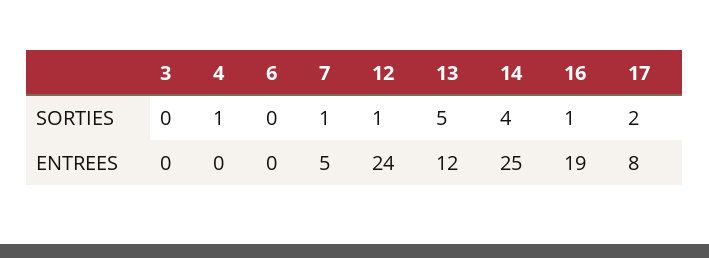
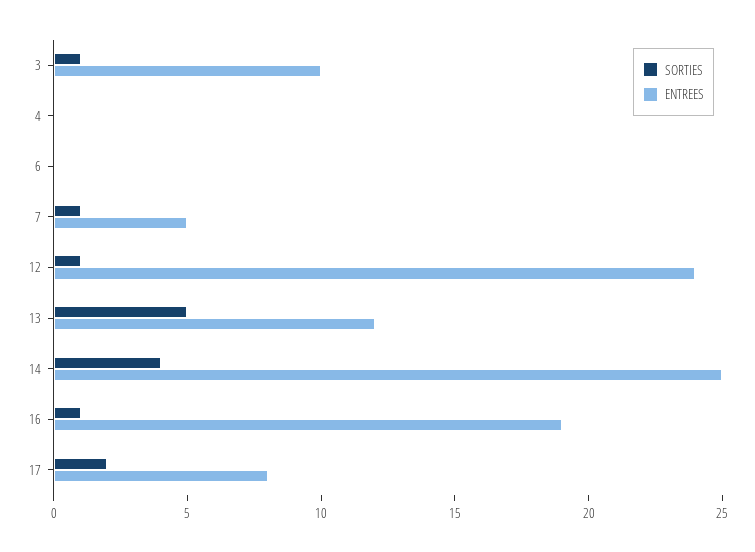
  {
    "SORTIES": {
-     "3": 0,
+     "3": 1,
-     "4": 1,
+     "4": 0,
      "6": 0,
      "7": 1,
      "12": 1,
      "13": 5,
      "14": 4,
      "16": 1,
      "17": 2
    },
    "ENTREES": {
-     "3": 0,
+     "3": 10,
      "4": 0,
      "6": 0,
      "7": 5,
      "12": 24,
      "13": 12,
      "14": 25,
      "16": 19,
      "17": 8
    }
  }

